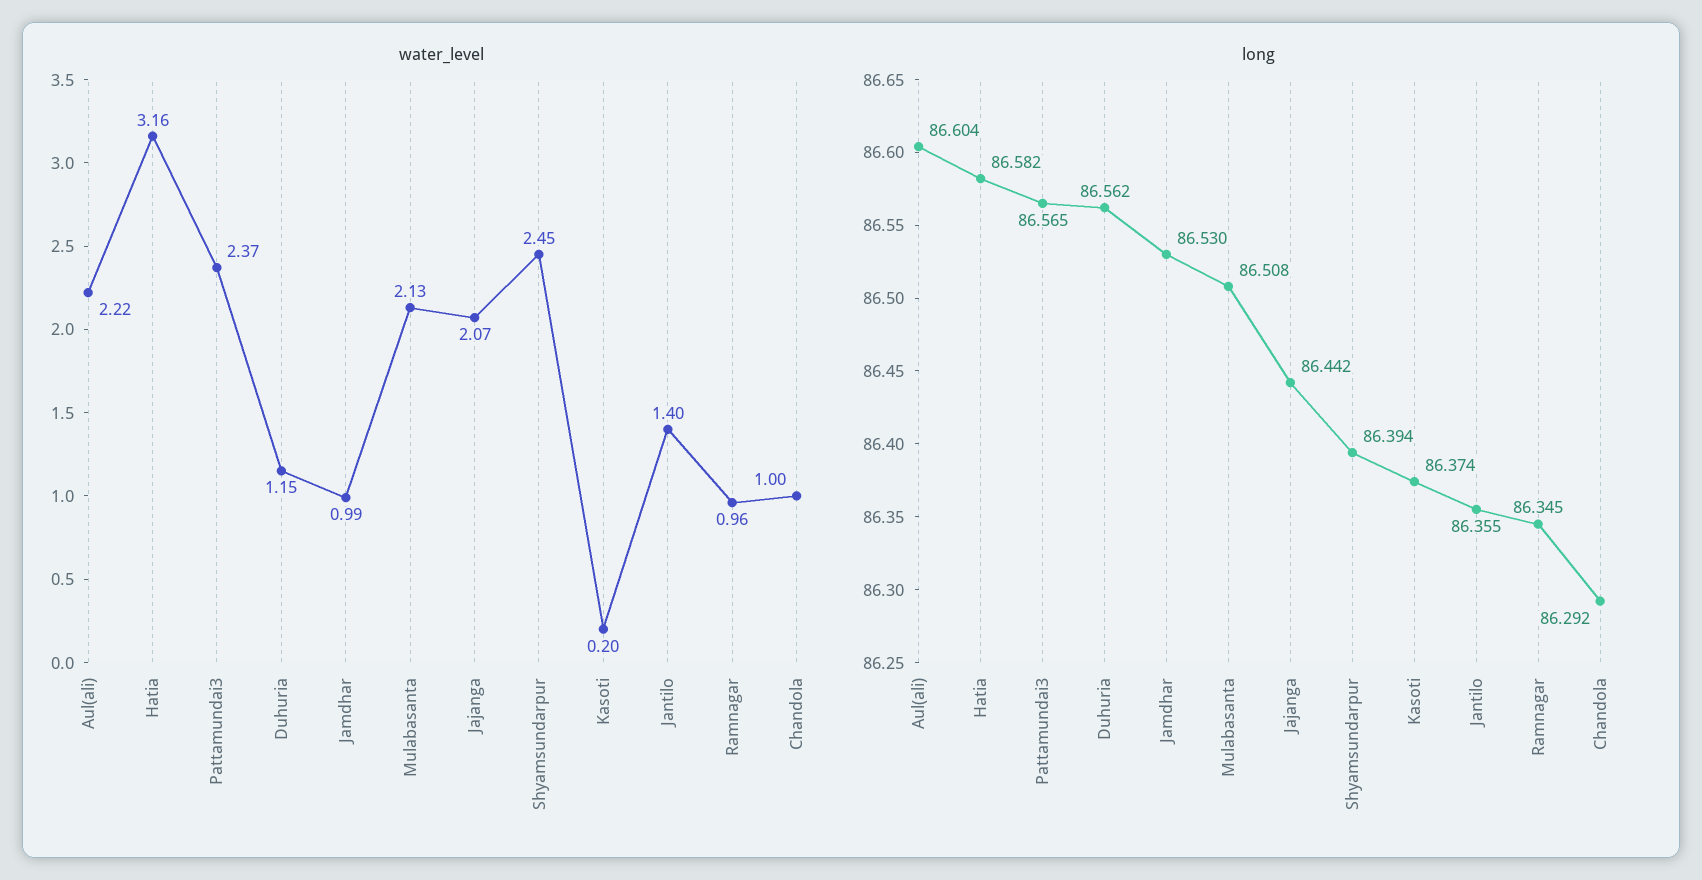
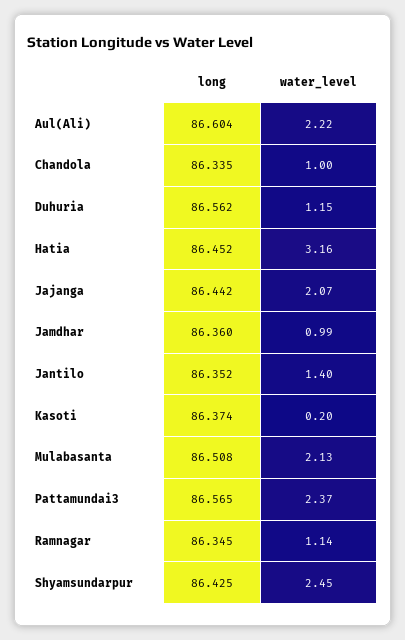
  {
    "water_level": {
      "Aul(ali)": 2.22,
      "Hatia": 3.16,
      "Pattamundai3": 2.37,
      "Duhuria": 1.15,
      "Jamdhar": 0.99,
      "Mulabasanta": 2.13,
      "Jajanga": 2.07,
      "Shyamsundarpur": 2.45,
      "Kasoti": 0.2,
      "Jantilo": 1.4,
-     "Ramnagar": 0.96,
+     "Ramnagar": 1.14,
      "Chandola": 1
    },
    "long": {
      "Aul(ali)": 86.604,
-     "Hatia": 86.582,
+     "Hatia": 86.452,
      "Pattamundai3": 86.565,
      "Duhuria": 86.562,
-     "Jamdhar": 86.53,
+     "Jamdhar": 86.36,
      "Mulabasanta": 86.508,
      "Jajanga": 86.442,
-     "Shyamsundarpur": 86.394,
+     "Shyamsundarpur": 86.425,
      "Kasoti": 86.374,
-     "Jantilo": 86.355,
+     "Jantilo": 86.352,
      "Ramnagar": 86.345,
-     "Chandola": 86.292
+     "Chandola": 86.335
    }
  }

